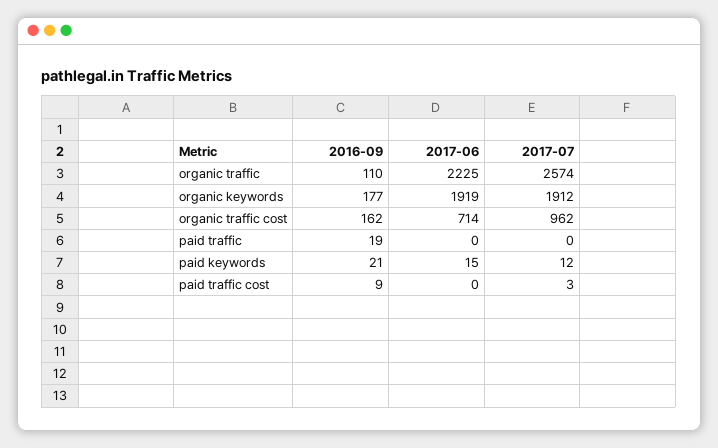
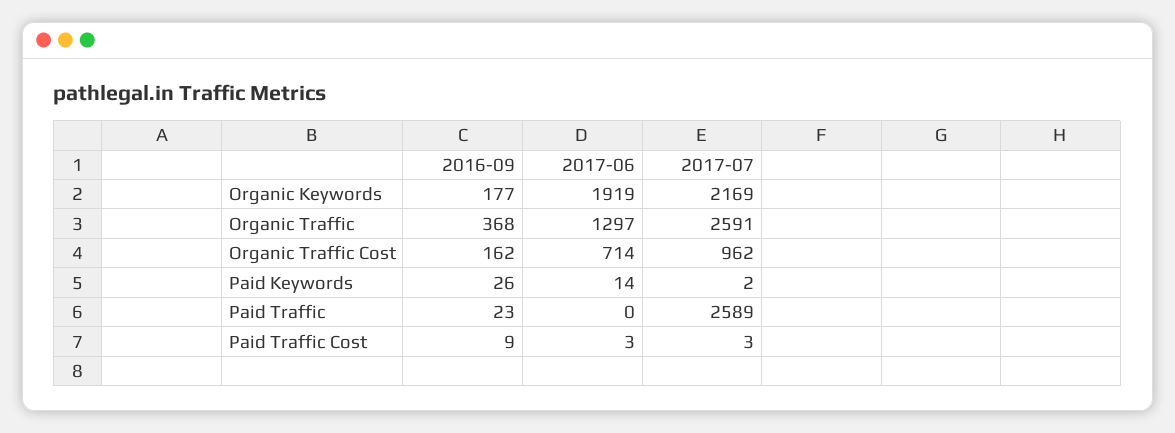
  {
    "2016-09": {
-     "organic traffic": 110,
+     "organic traffic": 368,
      "organic keywords": 177,
      "organic traffic cost": 162,
-     "paid traffic": 19,
+     "paid traffic": 23,
-     "paid keywords": 21,
+     "paid keywords": 26,
      "paid traffic cost": 9
    },
    "2017-06": {
-     "organic traffic": 2225,
+     "organic traffic": 1297,
      "organic keywords": 1919,
      "organic traffic cost": 714,
      "paid traffic": 0,
-     "paid keywords": 15,
+     "paid keywords": 14,
-     "paid traffic cost": 0
+     "paid traffic cost": 3
    },
    "2017-07": {
-     "organic traffic": 2574,
+     "organic traffic": 2591,
-     "organic keywords": 1912,
+     "organic keywords": 2169,
      "organic traffic cost": 962,
-     "paid traffic": 0,
+     "paid traffic": 2589,
-     "paid keywords": 12,
+     "paid keywords": 2,
      "paid traffic cost": 3
    }
  }

